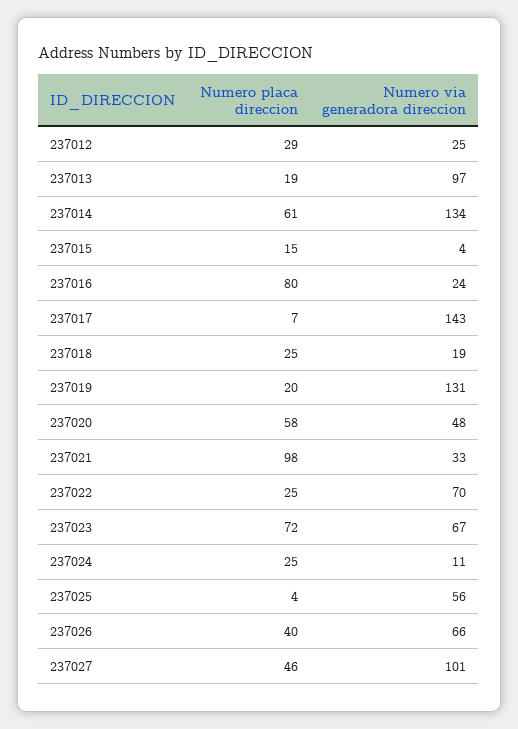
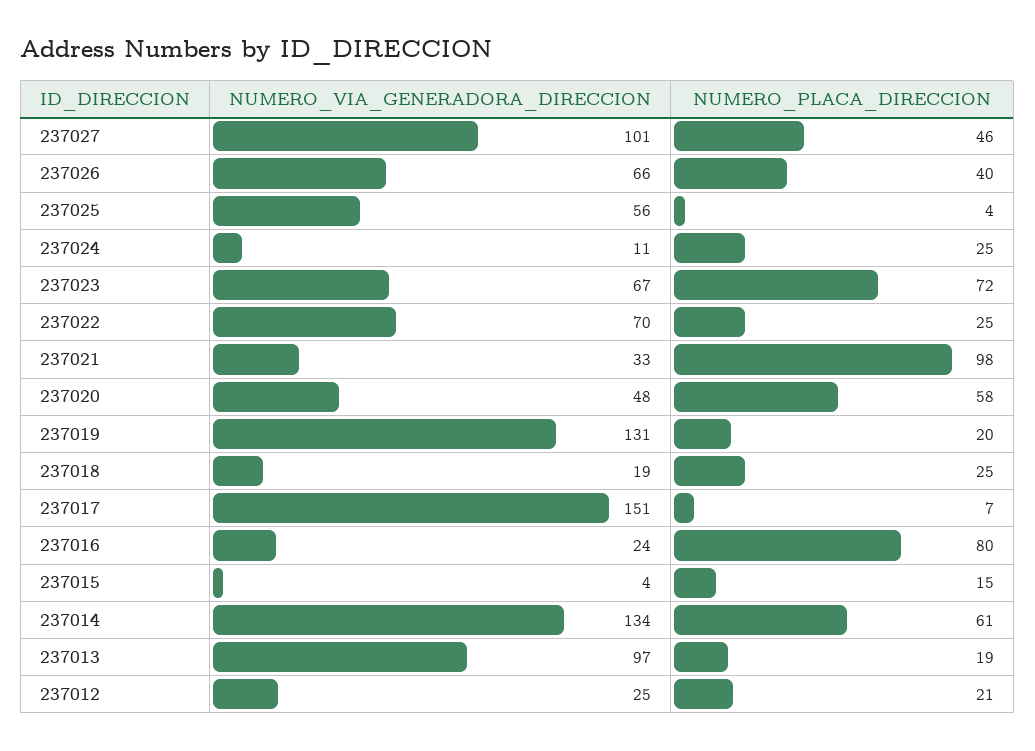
  {
    "Numero placa direccion": {
-     "237012": 29,
+     "237012": 21,
      "237013": 19,
      "237014": 61,
      "237015": 15,
      "237016": 80,
      "237017": 7,
      "237018": 25,
      "237019": 20,
      "237020": 58,
      "237021": 98,
      "237022": 25,
      "237023": 72,
      "237024": 25,
      "237025": 4,
      "237026": 40,
      "237027": 46
    },
    "Numero via generadora direccion": {
      "237012": 25,
      "237013": 97,
      "237014": 134,
      "237015": 4,
      "237016": 24,
-     "237017": 143,
+     "237017": 151,
      "237018": 19,
      "237019": 131,
      "237020": 48,
      "237021": 33,
      "237022": 70,
      "237023": 67,
      "237024": 11,
      "237025": 56,
      "237026": 66,
      "237027": 101
    }
  }

